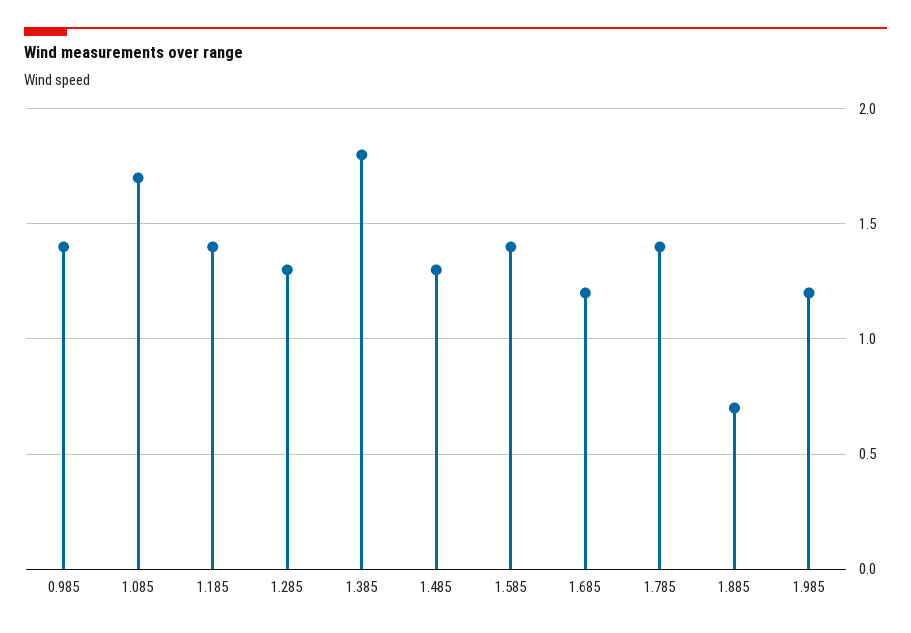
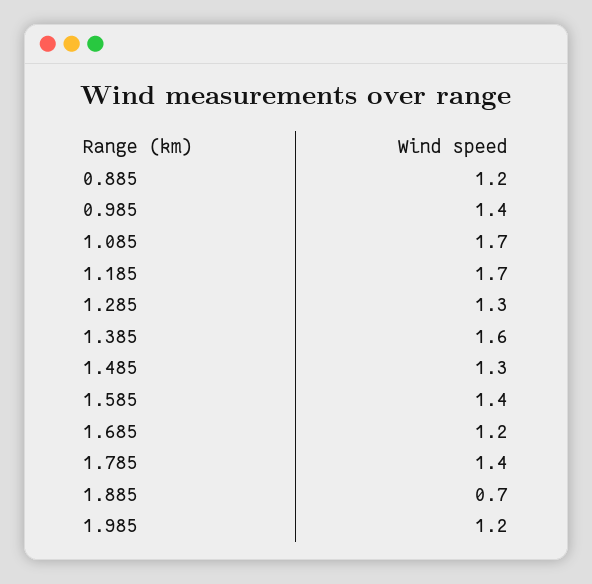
  {
    "0.985": 1.4,
    "1.085": 1.7,
-   "1.185": 1.4,
+   "1.185": 1.7,
    "1.285": 1.3,
-   "1.385": 1.8,
+   "1.385": 1.6,
    "1.485": 1.3,
    "1.585": 1.4,
    "1.685": 1.2,
    "1.785": 1.4,
    "1.885": 0.7,
-   "1.985": 1.2
+   "1.985": 1.2,
+   "0.885": 1.2
  }

